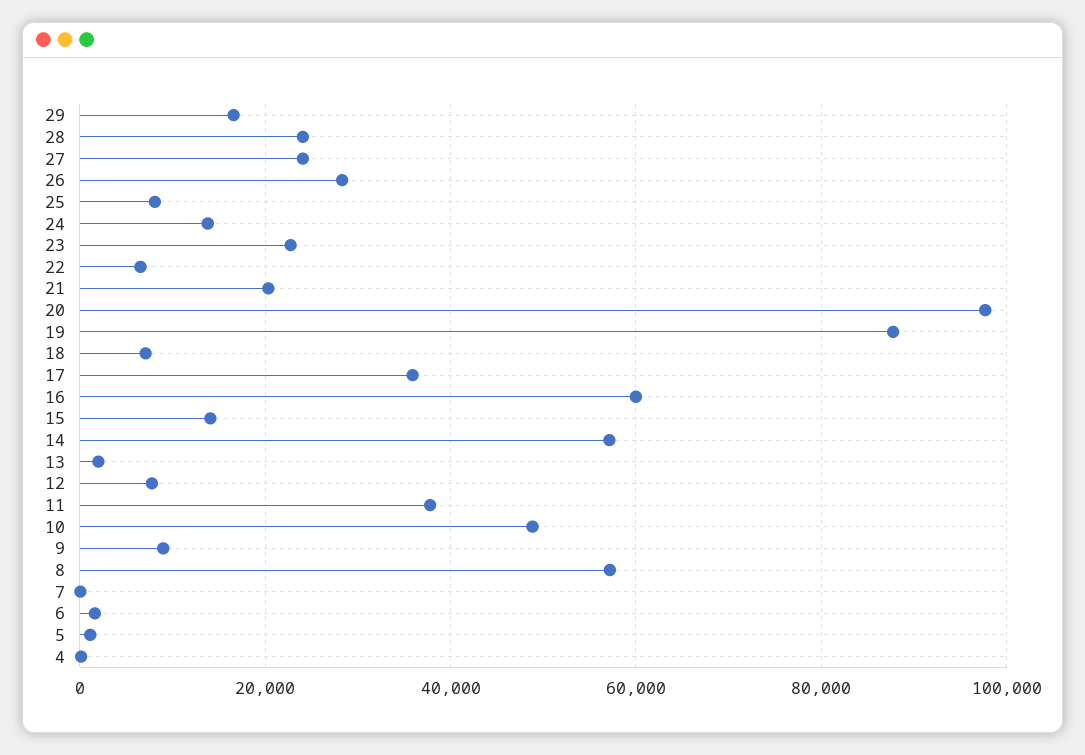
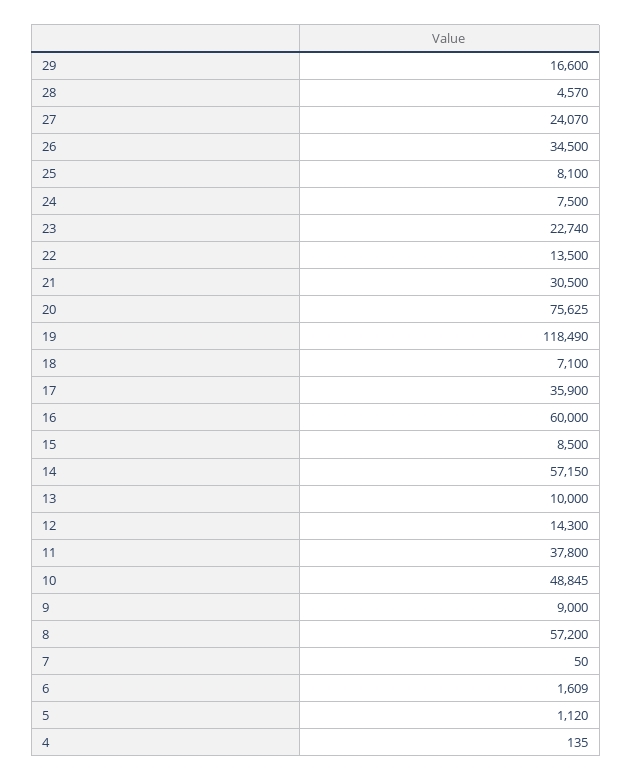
  {
    "29": 16600,
-   "28": 24000,
+   "28": 4570,
    "27": 24070,
-   "26": 28000,
+   "26": 34500,
    "25": 8100,
-   "24": 14000,
+   "24": 7500,
    "23": 22740,
-   "22": 6000,
+   "22": 13500,
-   "21": 20000,
+   "21": 30500,
-   "20": 98000,
+   "20": 75625,
-   "19": 88000,
+   "19": 118490,
    "18": 7100,
    "17": 35900,
    "16": 60000,
-   "15": 14000,
+   "15": 8500,
    "14": 57150,
-   "13": 2000,
+   "13": 10000,
-   "12": 8000,
+   "12": 14300,
    "11": 37800,
    "10": 48845,
    "9": 9000,
    "8": 57200,
    "7": 50,
    "6": 1609,
    "5": 1120,
    "4": 135
  }

